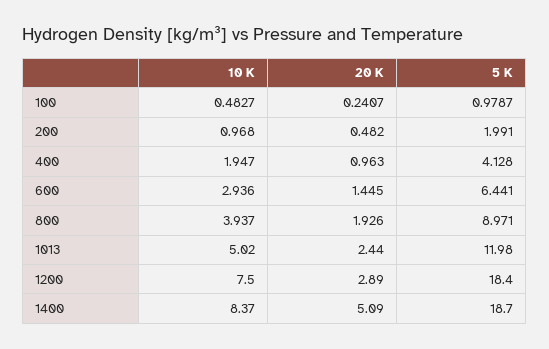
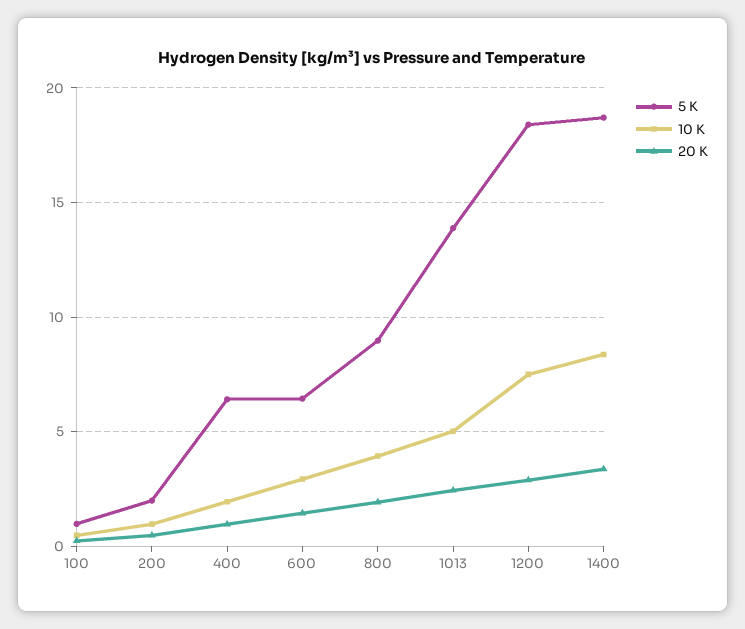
  {
    "10 K": {
      "100": 0.4827,
      "200": 0.968,
      "400": 1.947,
      "600": 2.936,
      "800": 3.937,
      "1013": 5.02,
      "1200": 7.5,
      "1400": 8.37
    },
    "20 K": {
      "100": 0.2407,
      "200": 0.482,
      "400": 0.963,
      "600": 1.445,
      "800": 1.926,
      "1013": 2.44,
      "1200": 2.89,
-     "1400": 5.09
+     "1400": 3.5
    },
    "5 K": {
      "100": 0.9787,
      "200": 1.991,
-     "400": 4.128,
+     "400": 6.5,
      "600": 6.441,
      "800": 8.971,
-     "1013": 11.98,
+     "1013": 14,
      "1200": 18.4,
      "1400": 18.7
    }
  }

